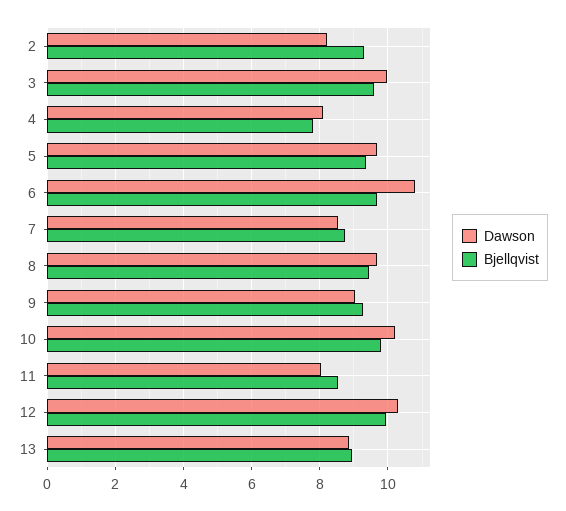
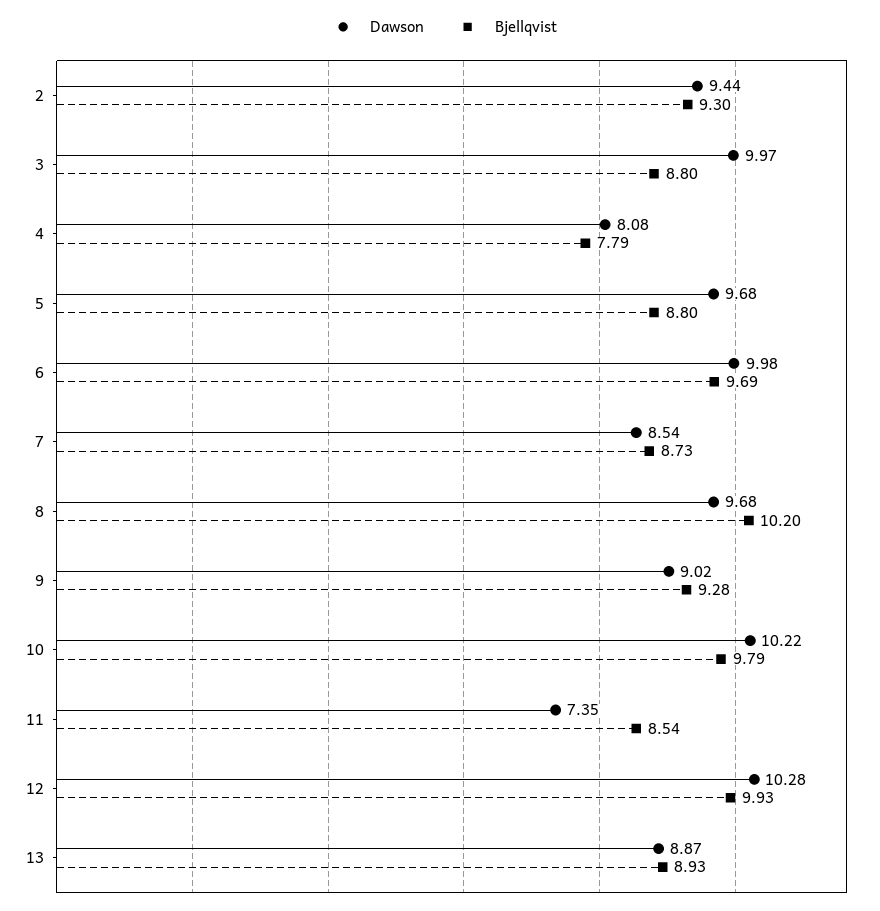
  {
    "Dawson": {
-     "2": 8.2,
+     "2": 9.44,
      "3": 9.97,
      "4": 8.08,
      "5": 9.68,
-     "6": 10.8,
+     "6": 9.98,
      "7": 8.54,
      "8": 9.68,
      "9": 9.02,
      "10": 10.22,
-     "11": 8,
+     "11": 7.35,
      "12": 10.28,
      "13": 8.87
    },
    "Bjellqvist": {
      "2": 9.3,
-     "3": 9.6,
+     "3": 8.8,
      "4": 7.79,
-     "5": 9.4,
+     "5": 8.8,
      "6": 9.69,
      "7": 8.73,
-     "8": 9.4,
+     "8": 10.2,
      "9": 9.28,
      "10": 9.79,
      "11": 8.54,
      "12": 9.93,
      "13": 8.93
    }
  }

